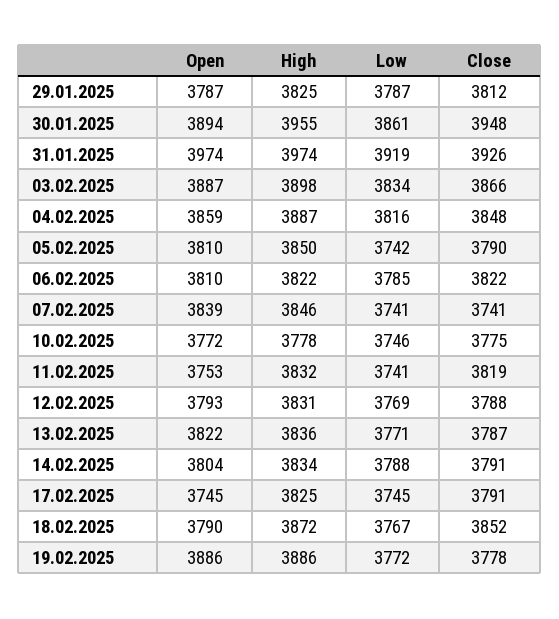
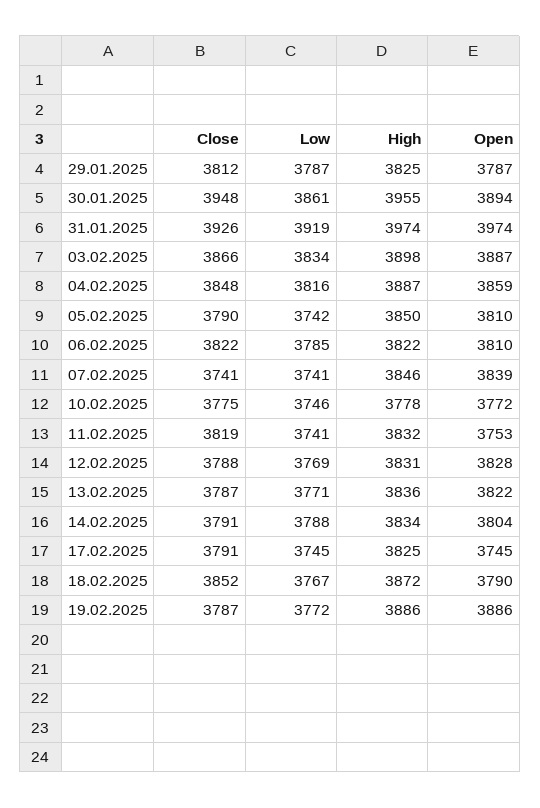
  {
    "Open": {
      "29.01.2025": 3787,
      "30.01.2025": 3894,
      "31.01.2025": 3974,
      "03.02.2025": 3887,
      "04.02.2025": 3859,
      "05.02.2025": 3810,
      "06.02.2025": 3810,
      "07.02.2025": 3839,
      "10.02.2025": 3772,
      "11.02.2025": 3753,
-     "12.02.2025": 3793,
+     "12.02.2025": 3828,
      "13.02.2025": 3822,
      "14.02.2025": 3804,
      "17.02.2025": 3745,
      "18.02.2025": 3790,
      "19.02.2025": 3886
    },
    "High": {
      "29.01.2025": 3825,
      "30.01.2025": 3955,
      "31.01.2025": 3974,
      "03.02.2025": 3898,
      "04.02.2025": 3887,
      "05.02.2025": 3850,
      "06.02.2025": 3822,
      "07.02.2025": 3846,
      "10.02.2025": 3778,
      "11.02.2025": 3832,
      "12.02.2025": 3831,
      "13.02.2025": 3836,
      "14.02.2025": 3834,
      "17.02.2025": 3825,
      "18.02.2025": 3872,
      "19.02.2025": 3886
    },
    "Low": {
      "29.01.2025": 3787,
      "30.01.2025": 3861,
      "31.01.2025": 3919,
      "03.02.2025": 3834,
      "04.02.2025": 3816,
      "05.02.2025": 3742,
      "06.02.2025": 3785,
      "07.02.2025": 3741,
      "10.02.2025": 3746,
      "11.02.2025": 3741,
      "12.02.2025": 3769,
      "13.02.2025": 3771,
      "14.02.2025": 3788,
      "17.02.2025": 3745,
      "18.02.2025": 3767,
      "19.02.2025": 3772
    },
    "Close": {
      "29.01.2025": 3812,
      "30.01.2025": 3948,
      "31.01.2025": 3926,
      "03.02.2025": 3866,
      "04.02.2025": 3848,
      "05.02.2025": 3790,
      "06.02.2025": 3822,
      "07.02.2025": 3741,
      "10.02.2025": 3775,
      "11.02.2025": 3819,
      "12.02.2025": 3788,
      "13.02.2025": 3787,
      "14.02.2025": 3791,
      "17.02.2025": 3791,
      "18.02.2025": 3852,
-     "19.02.2025": 3778
+     "19.02.2025": 3787
    }
  }

